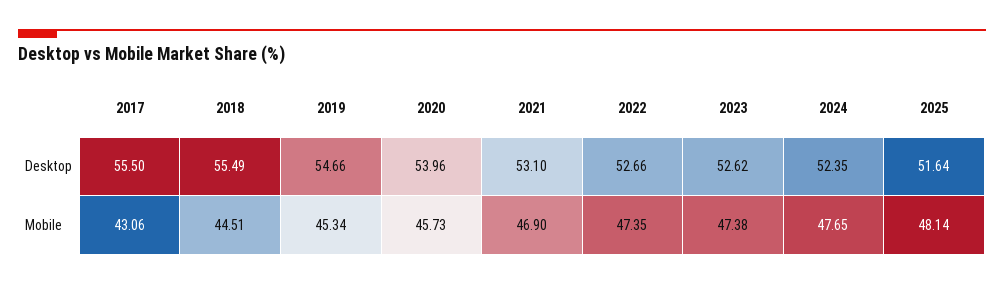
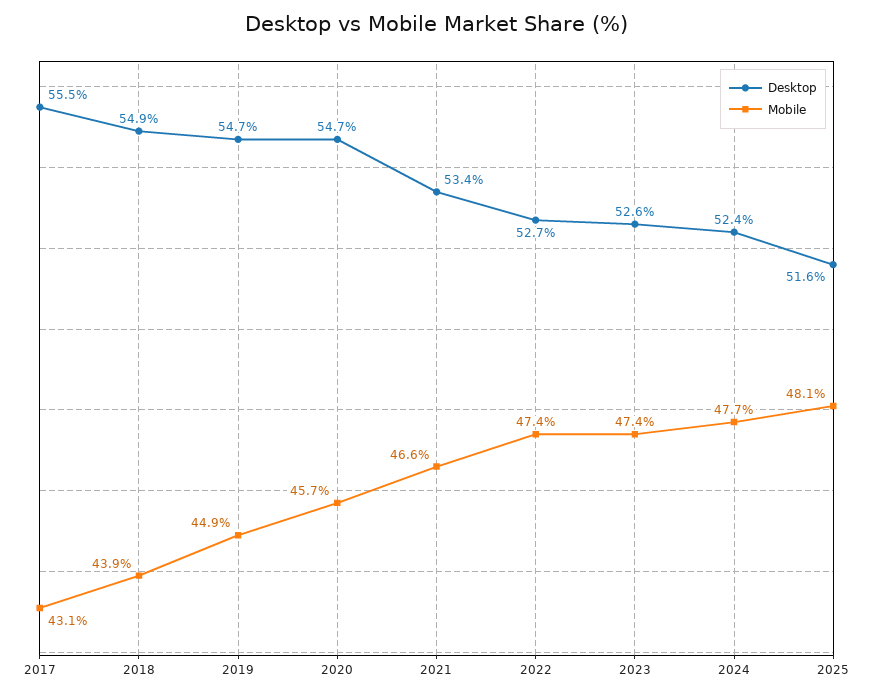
  {
    "Desktop": {
      "2017": 55.5,
-     "2018": 55.49,
+     "2018": 54.9,
      "2019": 54.66,
-     "2020": 53.96,
+     "2020": 54.7,
-     "2021": 53.1,
+     "2021": 53.4,
      "2022": 52.66,
      "2023": 52.62,
      "2024": 52.35,
      "2025": 51.64
    },
    "Mobile": {
      "2017": 43.06,
-     "2018": 44.51,
+     "2018": 43.9,
-     "2019": 45.34,
+     "2019": 44.9,
      "2020": 45.73,
-     "2021": 46.9,
+     "2021": 46.6,
      "2022": 47.35,
      "2023": 47.38,
      "2024": 47.65,
      "2025": 48.14
    }
  }

